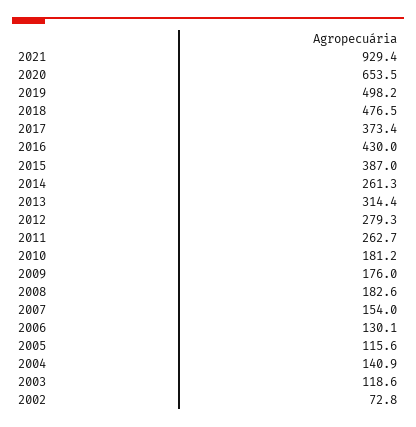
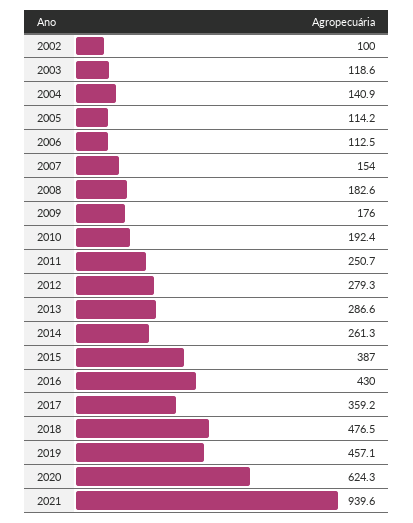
  {
-   "2021": 929.4,
+   "2021": 939.6,
-   "2020": 653.5,
+   "2020": 624.3,
-   "2019": 498.2,
+   "2019": 457.1,
    "2018": 476.5,
-   "2017": 373.4,
+   "2017": 359.2,
    "2016": 430,
    "2015": 387,
    "2014": 261.3,
-   "2013": 314.4,
+   "2013": 286.6,
    "2012": 279.3,
-   "2011": 262.7,
+   "2011": 250.7,
-   "2010": 181.2,
+   "2010": 192.4,
    "2009": 176,
    "2008": 182.6,
    "2007": 154,
-   "2006": 130.1,
+   "2006": 112.5,
-   "2005": 115.6,
+   "2005": 114.2,
    "2004": 140.9,
    "2003": 118.6,
-   "2002": 72.8
+   "2002": 100
  }

